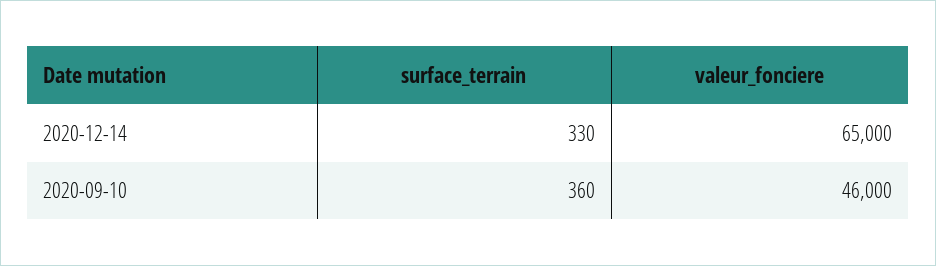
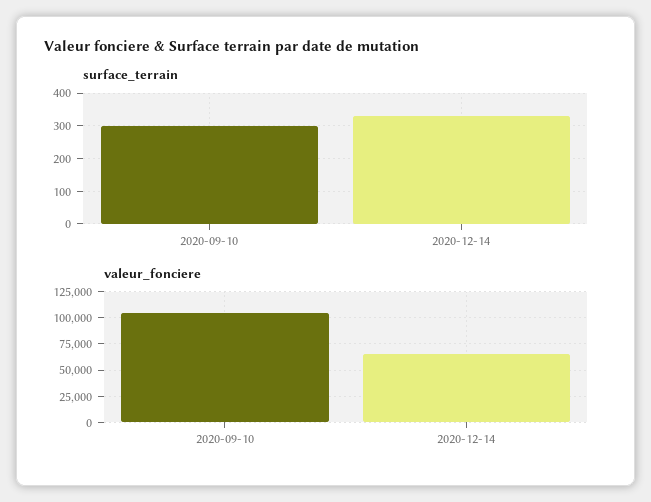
  {
    "surface_terrain": {
      "2020-12-14": 330,
-     "2020-09-10": 360
+     "2020-09-10": 300
    },
    "valeur_fonciere": {
      "2020-12-14": 65000,
-     "2020-09-10": 46000
+     "2020-09-10": 100000
    }
  }

